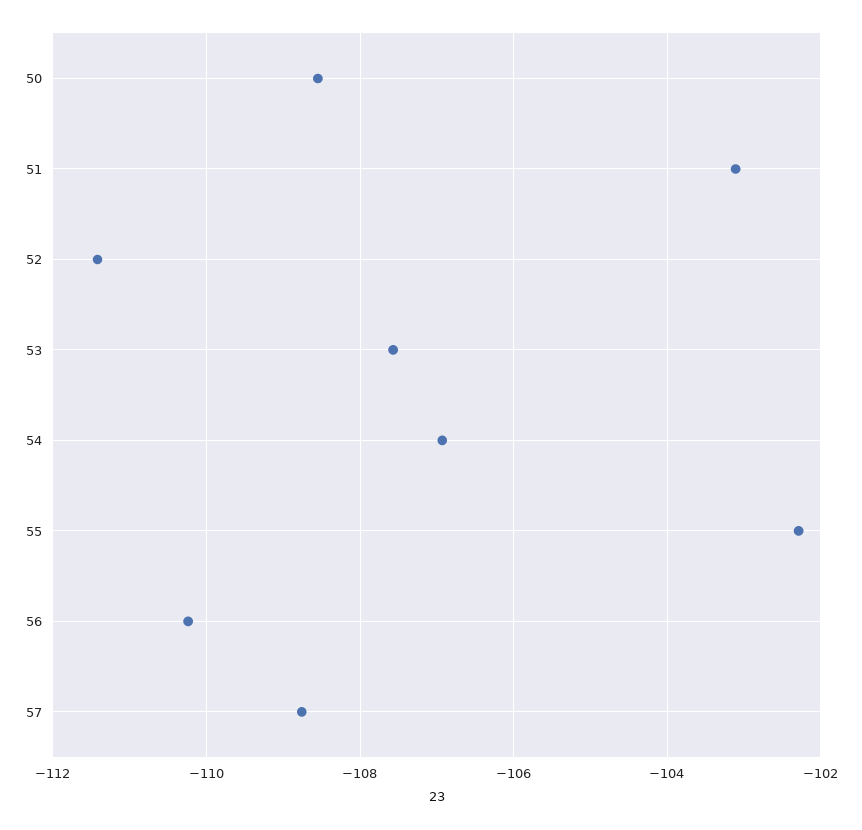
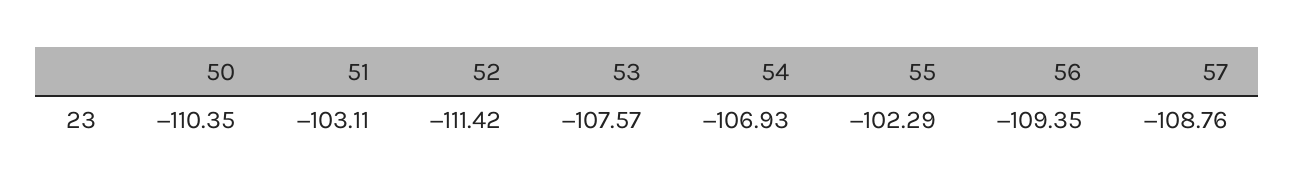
  {
-   "50": -108.6,
+   "50": -110.35,
    "51": -103.11,
    "52": -111.42,
    "53": -107.57,
    "54": -106.93,
    "55": -102.29,
-   "56": -110.2,
+   "56": -109.35,
    "57": -108.76
  }

